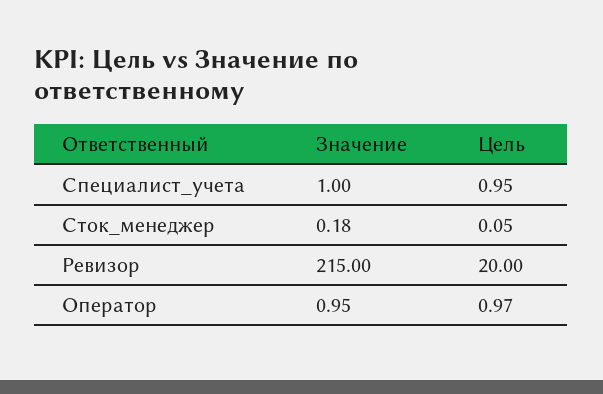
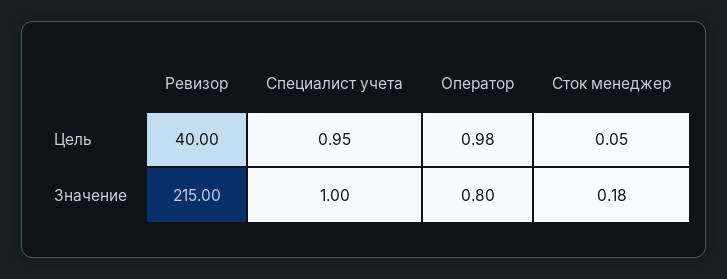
  {
    "Значение": {
      "Специалист_учета": 1,
      "Сток_менеджер": 0.18,
      "Ревизор": 215,
-     "Оператор": 0.95
+     "Оператор": 0.8
    },
    "Цель": {
      "Специалист_учета": 0.95,
      "Сток_менеджер": 0.05,
-     "Ревизор": 20,
+     "Ревизор": 40,
-     "Оператор": 0.97
+     "Оператор": 0.98
    }
  }

